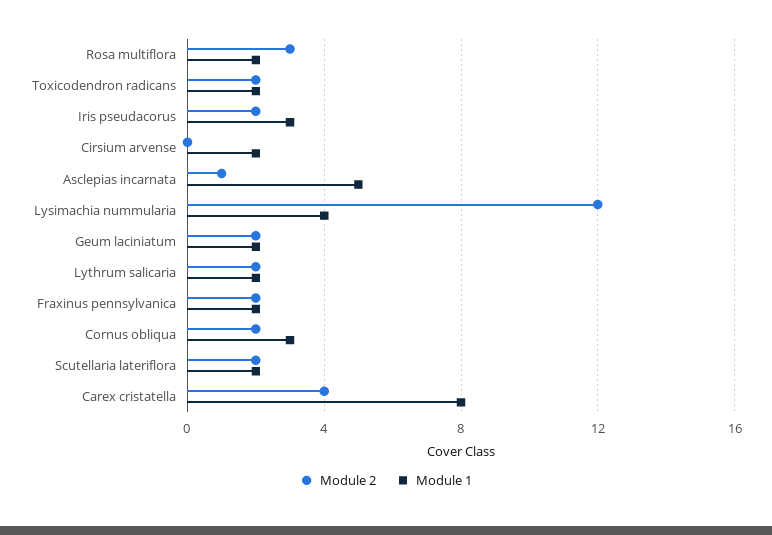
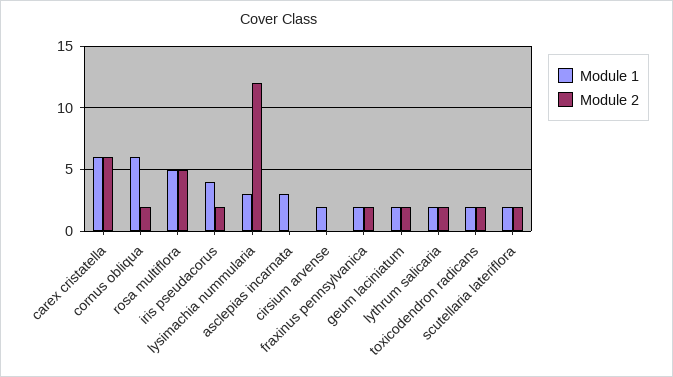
  {
    "Module 2": {
-     "Rosa multiflora": 3,
+     "Rosa multiflora": 5,
      "Toxicodendron radicans": 2,
      "Iris pseudacorus": 2,
      "Cirsium arvense": 0,
-     "Asclepias incarnata": 1,
+     "Asclepias incarnata": 0,
      "Lysimachia nummularia": 12,
      "Geum laciniatum": 2,
      "Lythrum salicaria": 2,
      "Fraxinus pennsylvanica": 2,
      "Cornus obliqua": 2,
      "Scutellaria lateriflora": 2,
-     "Carex cristatella": 4
+     "Carex cristatella": 6
    },
    "Module 1": {
-     "Rosa multiflora": 2,
+     "Rosa multiflora": 5,
      "Toxicodendron radicans": 2,
-     "Iris pseudacorus": 3,
+     "Iris pseudacorus": 4,
      "Cirsium arvense": 2,
-     "Asclepias incarnata": 5,
+     "Asclepias incarnata": 3,
-     "Lysimachia nummularia": 4,
+     "Lysimachia nummularia": 3,
      "Geum laciniatum": 2,
      "Lythrum salicaria": 2,
      "Fraxinus pennsylvanica": 2,
-     "Cornus obliqua": 3,
+     "Cornus obliqua": 6,
      "Scutellaria lateriflora": 2,
-     "Carex cristatella": 8
+     "Carex cristatella": 6
    }
  }

